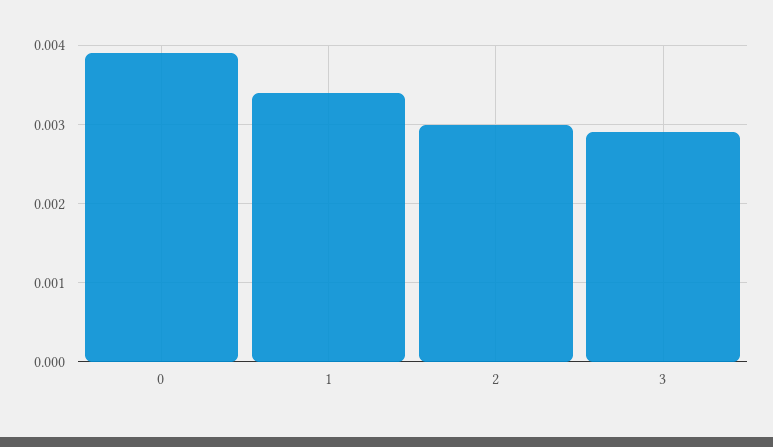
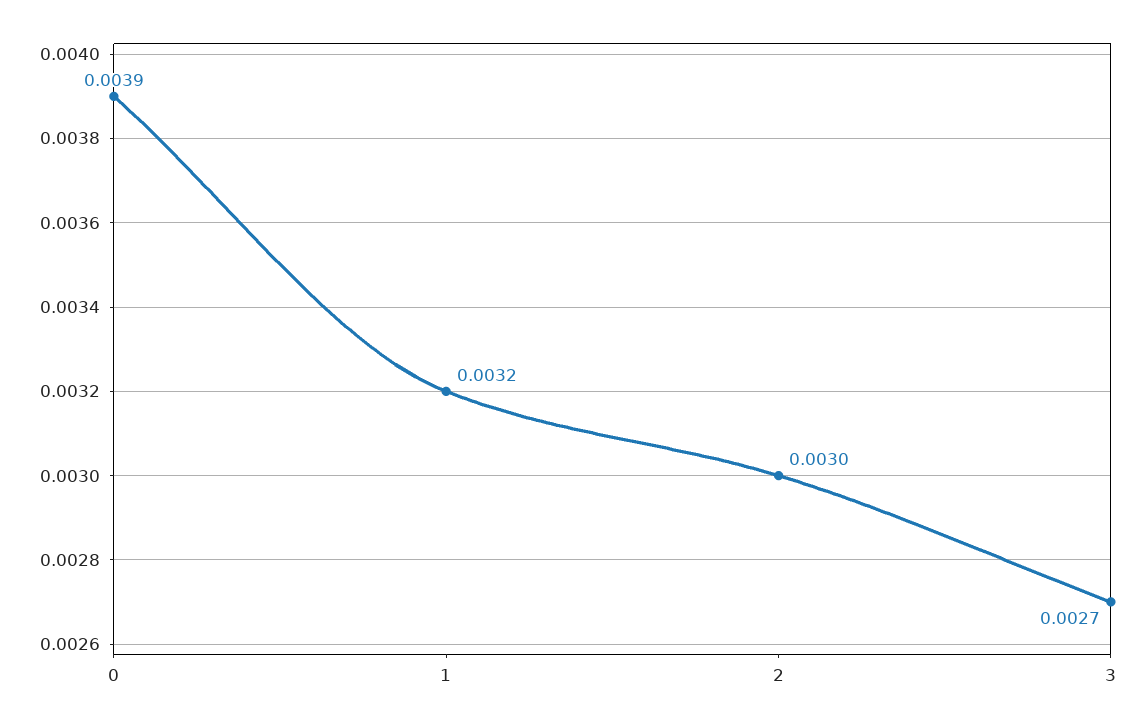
  {
    "0": 0.0039,
-   "1": 0.0034,
+   "1": 0.0032,
    "2": 0.003,
-   "3": 0.0029
+   "3": 0.0027
  }

